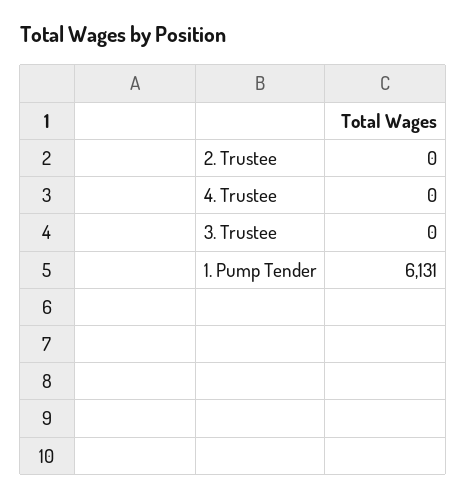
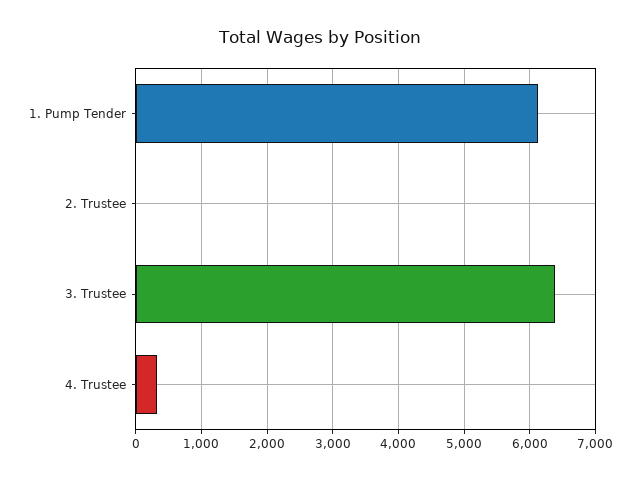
  {
    "2. Trustee": 0,
-   "4. Trustee": 0,
+   "4. Trustee": 300,
-   "3. Trustee": 0,
+   "3. Trustee": 6400,
    "1. Pump Tender": 6131
  }

